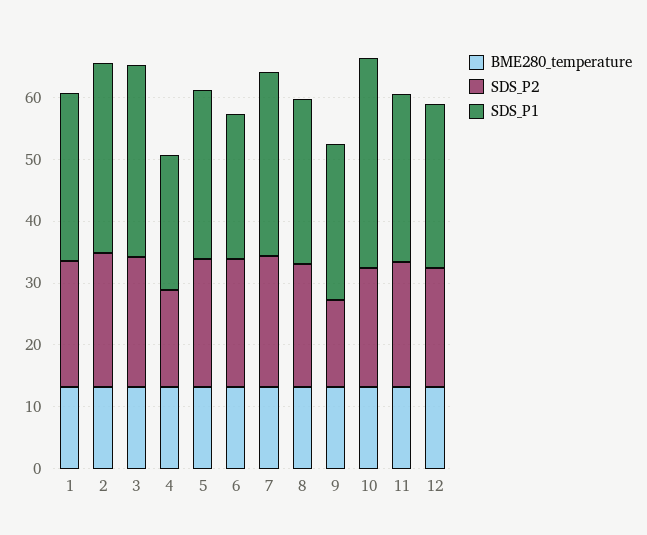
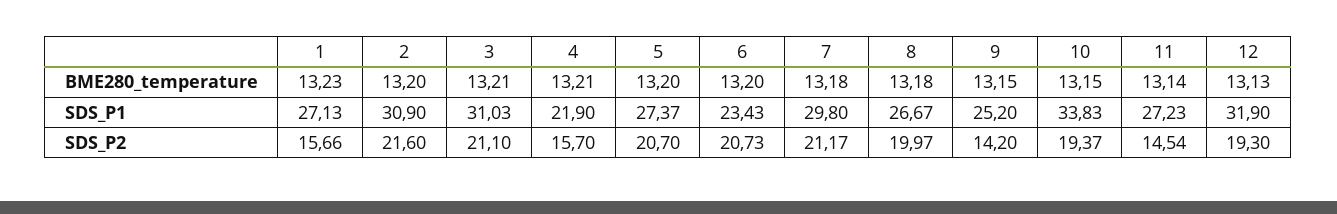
  {
    "BME280_temperature": {
      "1": 13.23,
      "2": 13.2,
      "3": 13.21,
      "4": 13.21,
      "5": 13.2,
      "6": 13.2,
      "7": 13.18,
      "8": 13.18,
      "9": 13.15,
      "10": 13.15,
      "11": 13.14,
      "12": 13.13
    },
    "SDS_P2": {
-     "1": 20,
+     "1": 15.66,
      "2": 21.6,
      "3": 21.1,
      "4": 15.7,
      "5": 20.7,
      "6": 20.73,
      "7": 21.17,
      "8": 19.97,
      "9": 14.2,
      "10": 19.37,
-     "11": 20,
+     "11": 14.54,
      "12": 19.3
    },
    "SDS_P1": {
      "1": 27.13,
      "2": 30.9,
      "3": 31.03,
      "4": 21.9,
      "5": 27.37,
      "6": 23.43,
      "7": 29.8,
      "8": 26.67,
      "9": 25.2,
      "10": 33.83,
      "11": 27.23,
-     "12": 26
+     "12": 31.9
    }
  }

